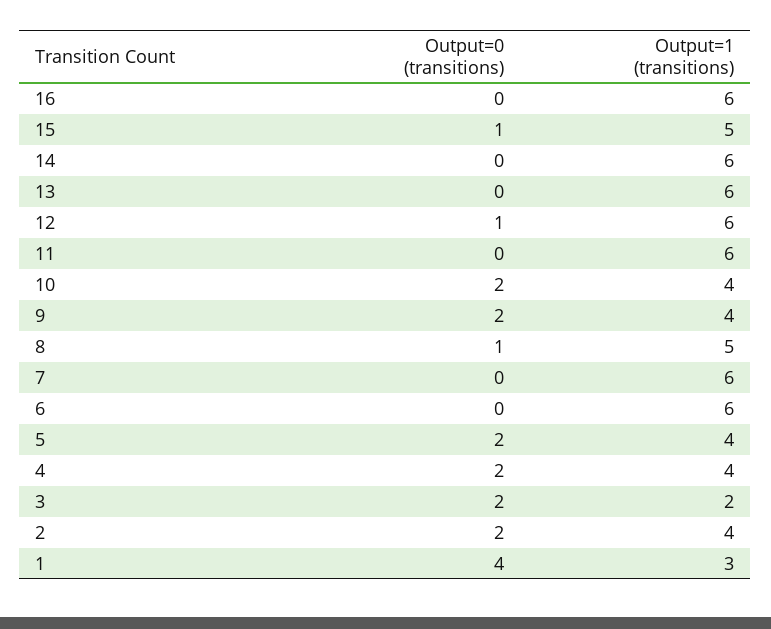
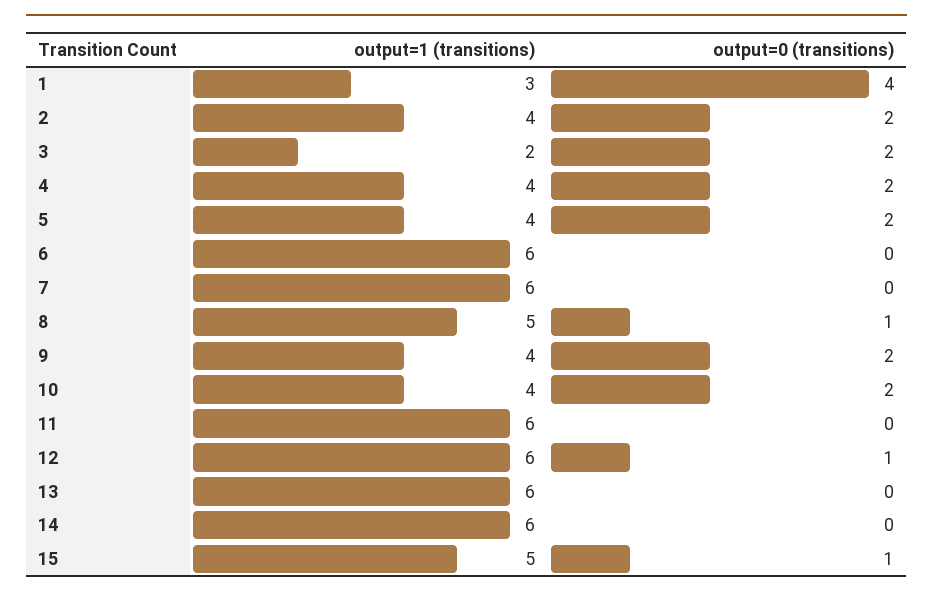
  {
    "Output=0 (transitions)": {
-     "16": 0,
      "15": 1,
      "14": 0,
      "13": 0,
      "12": 1,
      "11": 0,
      "10": 2,
      "9": 2,
      "8": 1,
      "7": 0,
      "6": 0,
      "5": 2,
      "4": 2,
      "3": 2,
      "2": 2,
      "1": 4
    },
    "Output=1 (transitions)": {
-     "16": 6,
      "15": 5,
      "14": 6,
      "13": 6,
      "12": 6,
      "11": 6,
      "10": 4,
      "9": 4,
      "8": 5,
      "7": 6,
      "6": 6,
      "5": 4,
      "4": 4,
      "3": 2,
      "2": 4,
      "1": 3
    }
  }

